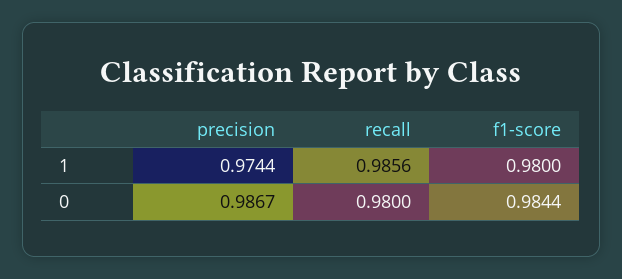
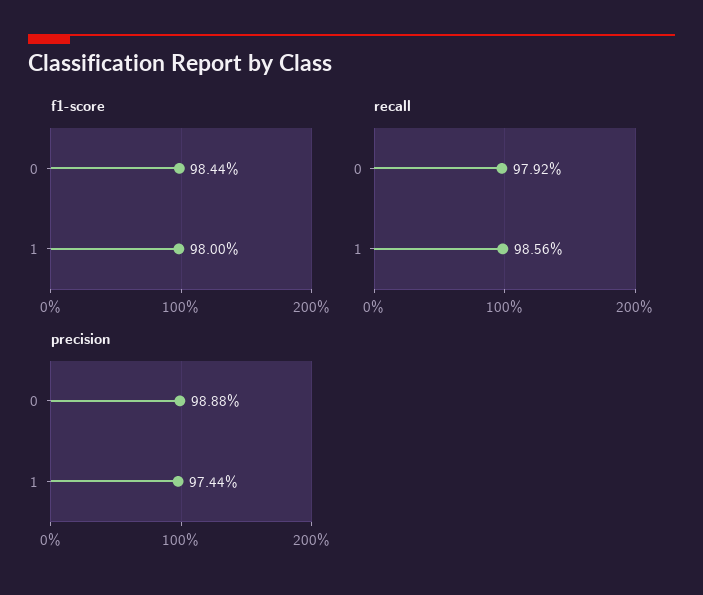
  {
    "precision": {
      "1": 0.9744,
-     "0": 0.9867
+     "0": 0.9888
    },
    "recall": {
      "1": 0.9856,
-     "0": 0.98
+     "0": 0.9792
    },
    "f1-score": {
      "1": 0.98,
      "0": 0.9844
    }
  }

